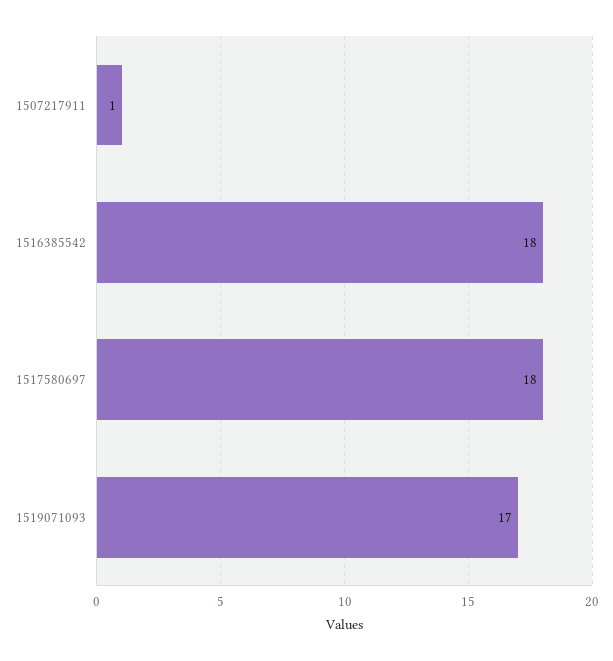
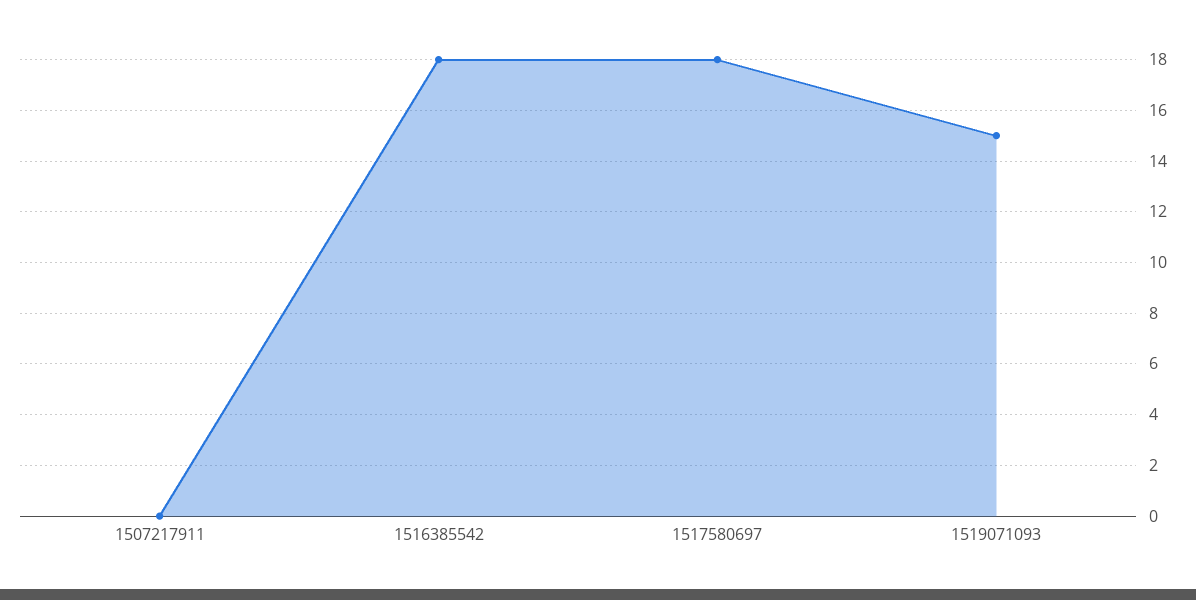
  {
-   "1507217911": 1,
+   "1507217911": 0,
    "1516385542": 18,
    "1517580697": 18,
-   "1519071093": 17
+   "1519071093": 15
  }

